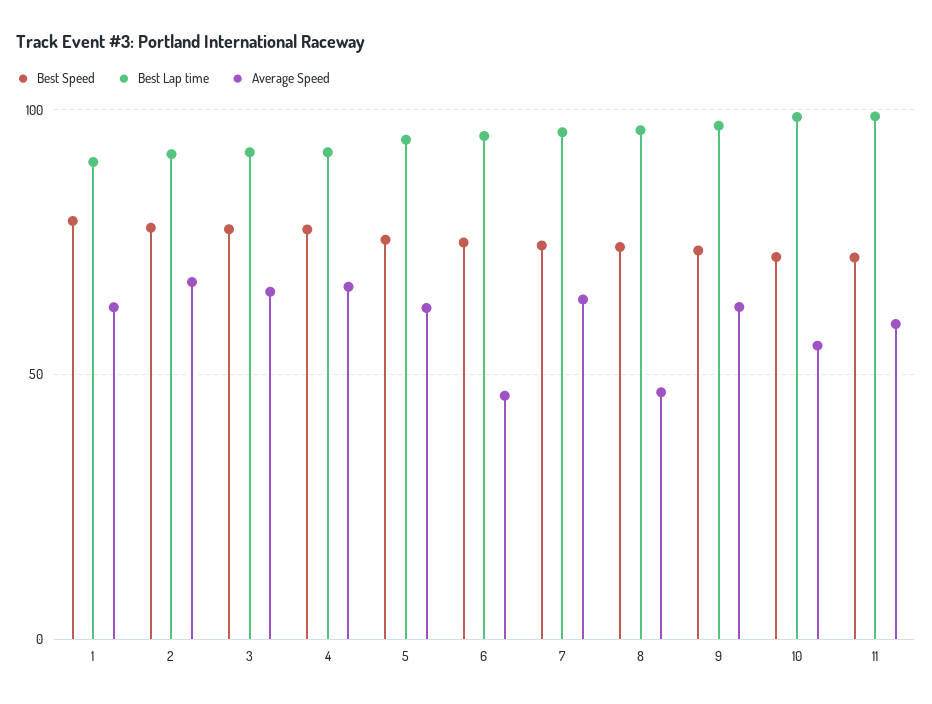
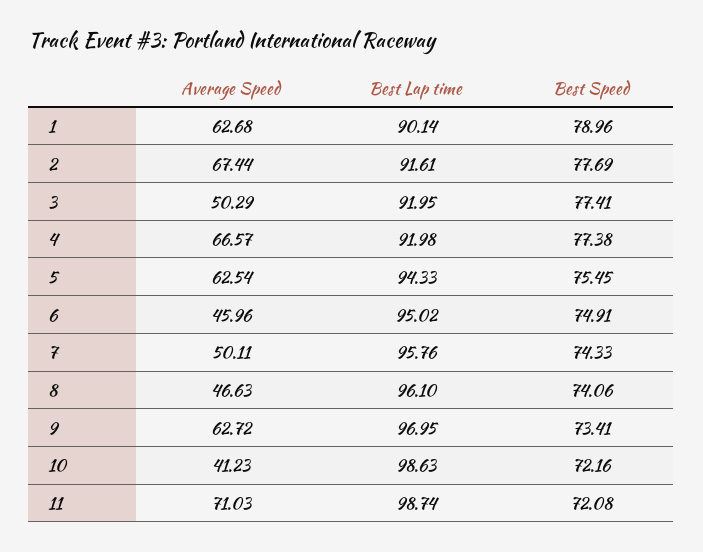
  {
    "Best Speed": {
      "1": 78.96,
      "2": 77.69,
      "3": 77.41,
      "4": 77.38,
      "5": 75.45,
      "6": 74.91,
      "7": 74.33,
      "8": 74.06,
      "9": 73.41,
      "10": 72.16,
      "11": 72.08
    },
    "Best Lap time": {
      "1": 90.14,
      "2": 91.61,
      "3": 91.95,
      "4": 91.98,
      "5": 94.33,
      "6": 95.02,
      "7": 95.76,
      "8": 96.1,
      "9": 96.95,
      "10": 98.63,
      "11": 98.74
    },
    "Average Speed": {
      "1": 62.68,
      "2": 67.44,
-     "3": 65,
+     "3": 50.29,
      "4": 66.57,
      "5": 62.54,
      "6": 45.96,
-     "7": 65,
+     "7": 50.11,
      "8": 46.63,
      "9": 62.72,
-     "10": 55,
+     "10": 41.23,
-     "11": 60
+     "11": 71.03
    }
  }

